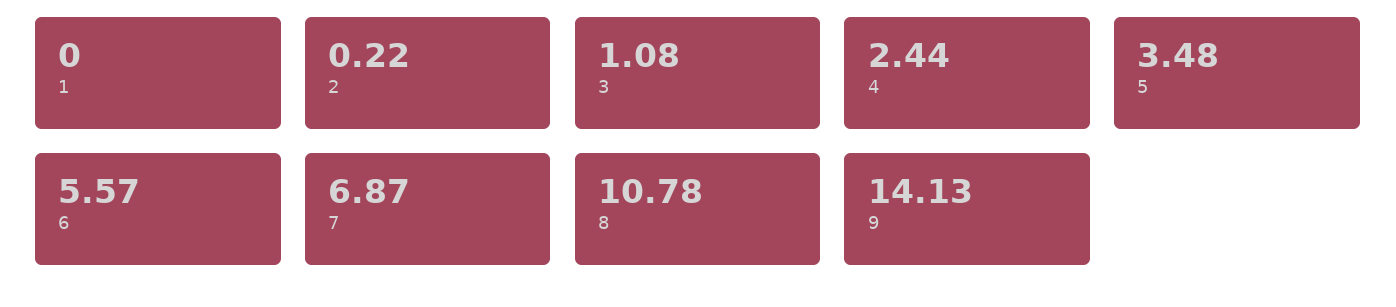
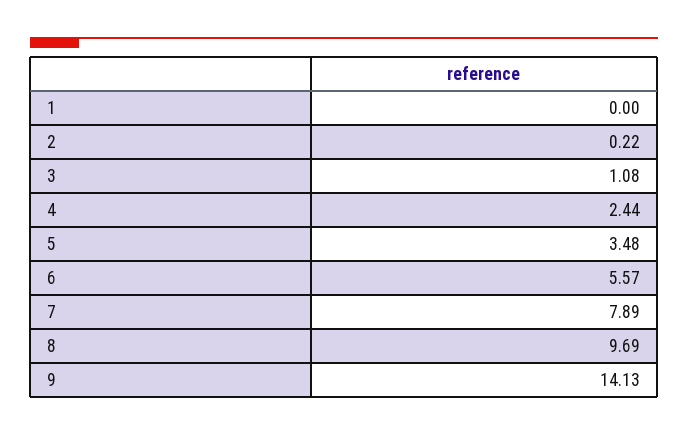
  {
    "1": 0,
    "2": 0.22,
    "3": 1.08,
    "4": 2.44,
    "5": 3.48,
    "6": 5.57,
-   "7": 6.87,
+   "7": 7.89,
-   "8": 10.78,
+   "8": 9.69,
    "9": 14.13
  }

